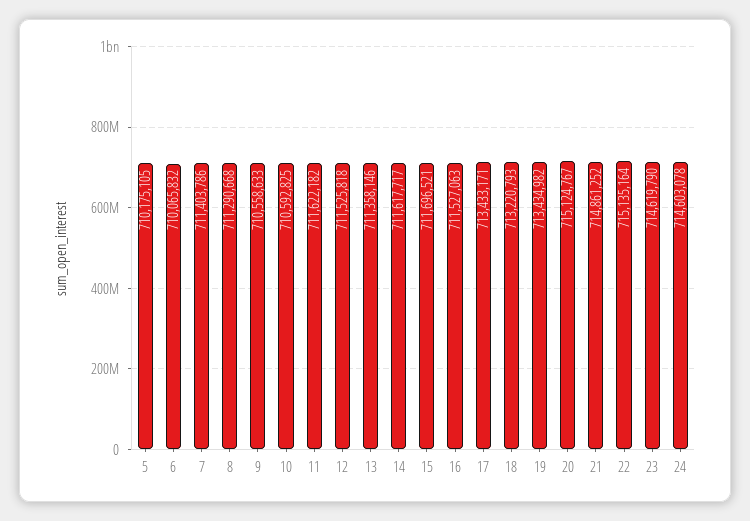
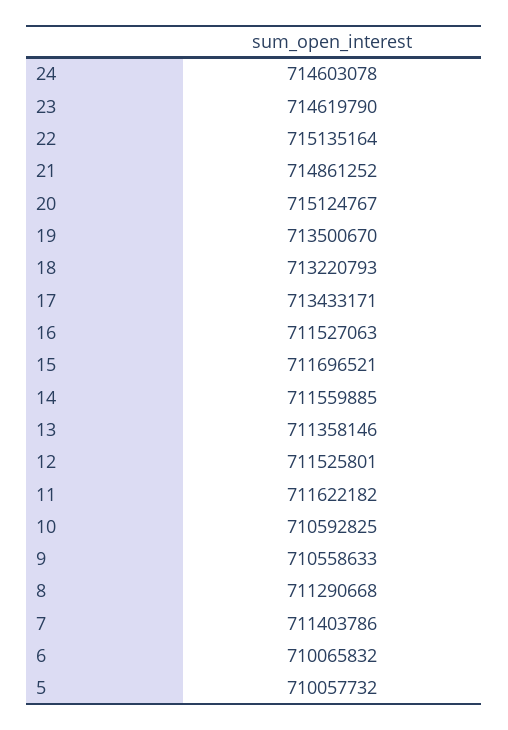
  {
-   "5": 710175105,
+   "5": 710057732,
    "6": 710065832,
    "7": 711403786,
    "8": 711290668,
    "9": 710558633,
    "10": 710592825,
    "11": 711622182,
-   "12": 711525818,
+   "12": 711525801,
    "13": 711358146,
-   "14": 711617717,
+   "14": 711559885,
    "15": 711696521,
    "16": 711527063,
    "17": 713433171,
    "18": 713220793,
-   "19": 713434982,
+   "19": 713500670,
    "20": 715124767,
    "21": 714861252,
    "22": 715135164,
    "23": 714619790,
    "24": 714603078
  }

